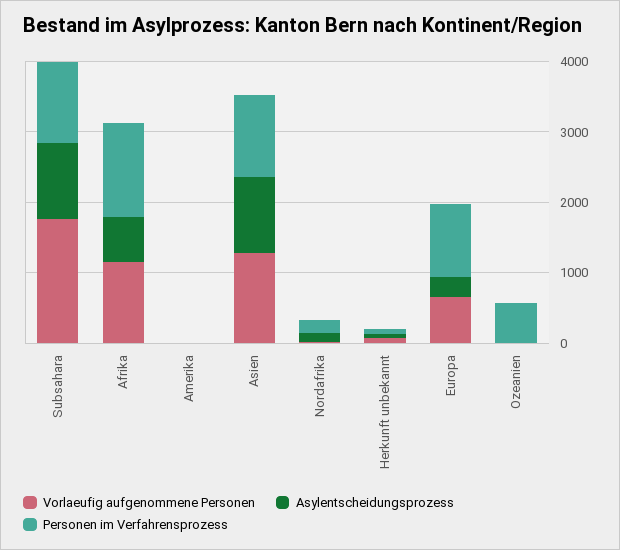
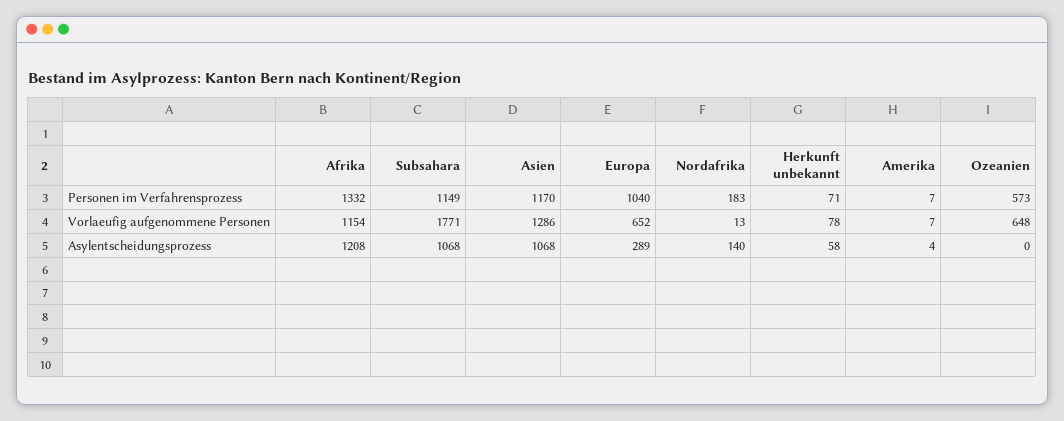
  {
    "Vorlaeufig aufgenommene Personen": {
      "Subsahara": 1771,
      "Afrika": 1154,
      "Amerika": 7,
      "Asien": 1286,
      "Nordafrika": 13,
      "Herkunft unbekannt": 78,
      "Europa": 652,
-     "Ozeanien": 0
+     "Ozeanien": 648
    },
    "Asylentscheidungsprozess": {
      "Subsahara": 1068,
-     "Afrika": 600,
+     "Afrika": 1208,
      "Amerika": 4,
      "Asien": 1068,
      "Nordafrika": 140,
      "Herkunft unbekannt": 58,
      "Europa": 289,
      "Ozeanien": 0
    },
    "Personen im Verfahrensprozess": {
      "Subsahara": 1149,
      "Afrika": 1332,
      "Amerika": 7,
      "Asien": 1170,
      "Nordafrika": 183,
      "Herkunft unbekannt": 71,
      "Europa": 1040,
      "Ozeanien": 573
    }
  }

